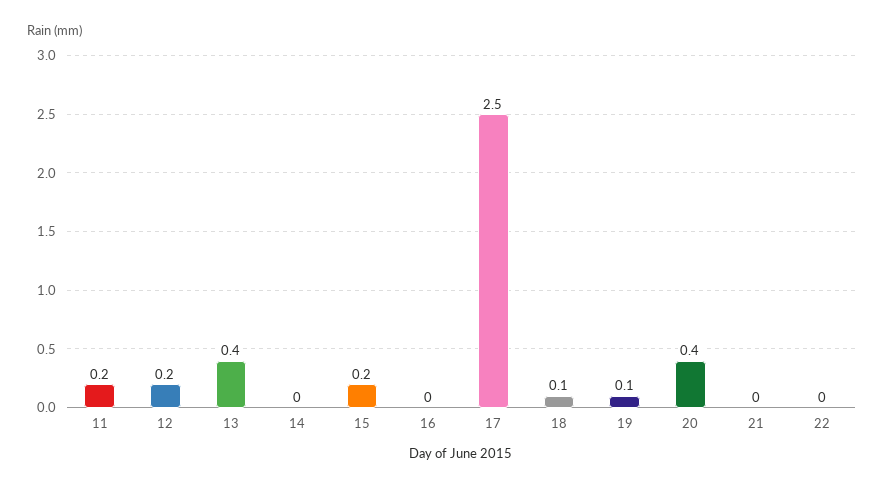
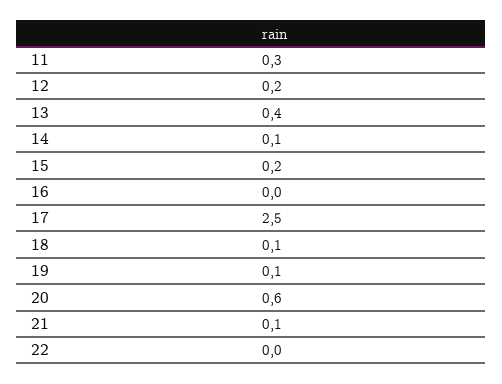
  {
-   "11": 0.2,
+   "11": 0.3,
    "12": 0.2,
    "13": 0.4,
-   "14": 0,
+   "14": 0.1,
    "15": 0.2,
    "16": 0,
    "17": 2.5,
    "18": 0.1,
    "19": 0.1,
-   "20": 0.4,
+   "20": 0.6,
-   "21": 0,
+   "21": 0.1,
    "22": 0
  }

